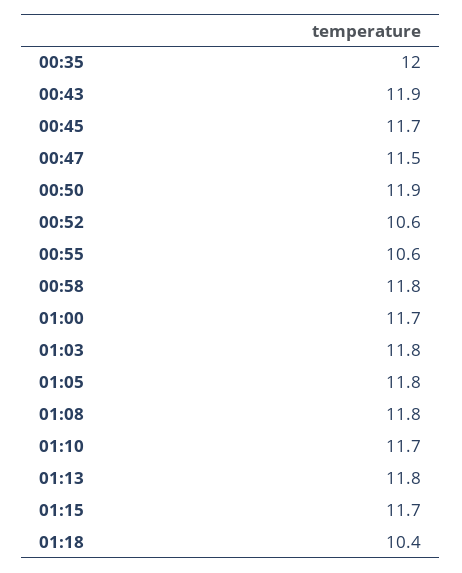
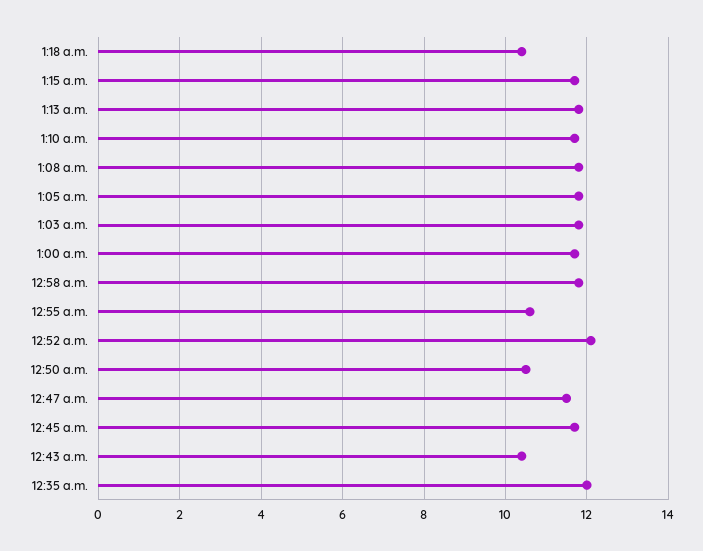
  {
    "00:35": 12,
-   "00:43": 11.9,
+   "00:43": 10.5,
    "00:45": 11.7,
    "00:47": 11.5,
-   "00:50": 11.9,
+   "00:50": 10.5,
-   "00:52": 10.6,
+   "00:52": 12,
    "00:55": 10.6,
    "00:58": 11.8,
    "01:00": 11.7,
    "01:03": 11.8,
    "01:05": 11.8,
    "01:08": 11.8,
    "01:10": 11.7,
    "01:13": 11.8,
    "01:15": 11.7,
    "01:18": 10.4
  }

